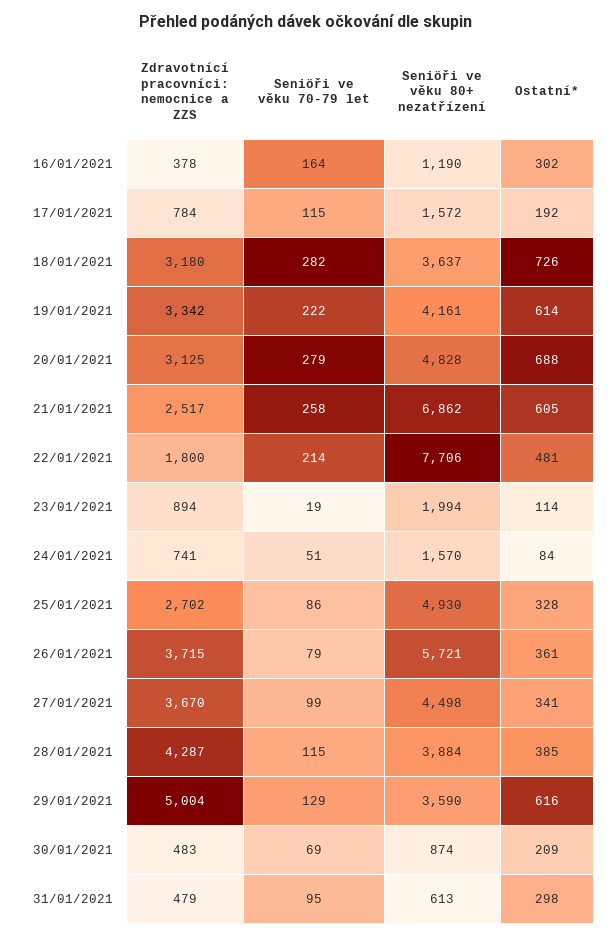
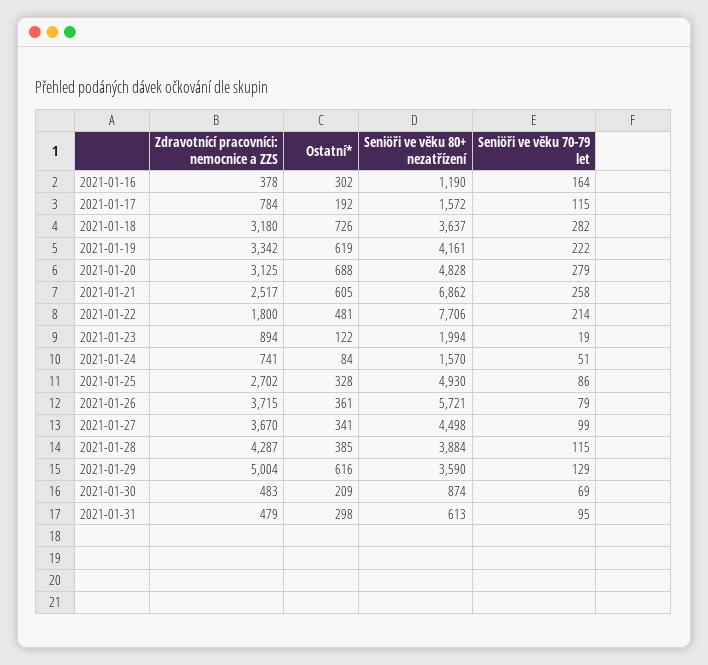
  {
    "Zdravotnící pracovníci: nemocnice a ZZS": {
      "16/01/2021": 378,
      "17/01/2021": 784,
      "18/01/2021": 3180,
      "19/01/2021": 3342,
      "20/01/2021": 3125,
      "21/01/2021": 2517,
      "22/01/2021": 1800,
      "23/01/2021": 894,
      "24/01/2021": 741,
      "25/01/2021": 2702,
      "26/01/2021": 3715,
      "27/01/2021": 3670,
      "28/01/2021": 4287,
      "29/01/2021": 5004,
      "30/01/2021": 483,
      "31/01/2021": 479
    },
    "Seniöři ve věku 70-79 let": {
      "16/01/2021": 164,
      "17/01/2021": 115,
      "18/01/2021": 282,
      "19/01/2021": 222,
      "20/01/2021": 279,
      "21/01/2021": 258,
      "22/01/2021": 214,
      "23/01/2021": 19,
      "24/01/2021": 51,
      "25/01/2021": 86,
      "26/01/2021": 79,
      "27/01/2021": 99,
      "28/01/2021": 115,
      "29/01/2021": 129,
      "30/01/2021": 69,
      "31/01/2021": 95
    },
    "Seniöři ve věku 80+ nezatřízení": {
      "16/01/2021": 1190,
      "17/01/2021": 1572,
      "18/01/2021": 3637,
      "19/01/2021": 4161,
      "20/01/2021": 4828,
      "21/01/2021": 6862,
      "22/01/2021": 7706,
      "23/01/2021": 1994,
      "24/01/2021": 1570,
      "25/01/2021": 4930,
      "26/01/2021": 5721,
      "27/01/2021": 4498,
      "28/01/2021": 3884,
      "29/01/2021": 3590,
      "30/01/2021": 874,
      "31/01/2021": 613
    },
    "Ostatní*": {
      "16/01/2021": 302,
      "17/01/2021": 192,
      "18/01/2021": 726,
-     "19/01/2021": 614,
+     "19/01/2021": 619,
      "20/01/2021": 688,
      "21/01/2021": 605,
      "22/01/2021": 481,
-     "23/01/2021": 114,
+     "23/01/2021": 122,
      "24/01/2021": 84,
      "25/01/2021": 328,
      "26/01/2021": 361,
      "27/01/2021": 341,
      "28/01/2021": 385,
      "29/01/2021": 616,
      "30/01/2021": 209,
      "31/01/2021": 298
    }
  }

